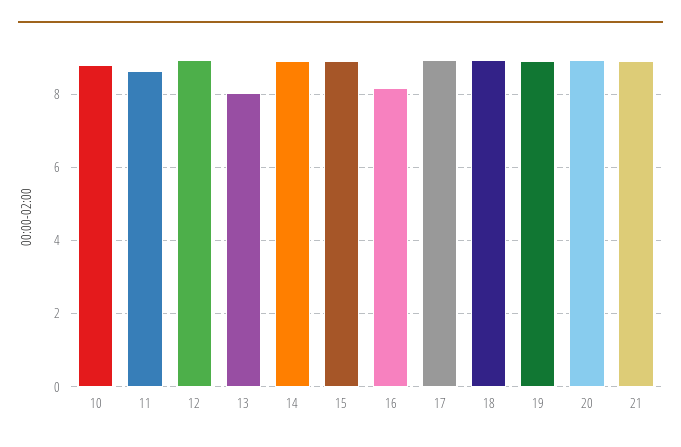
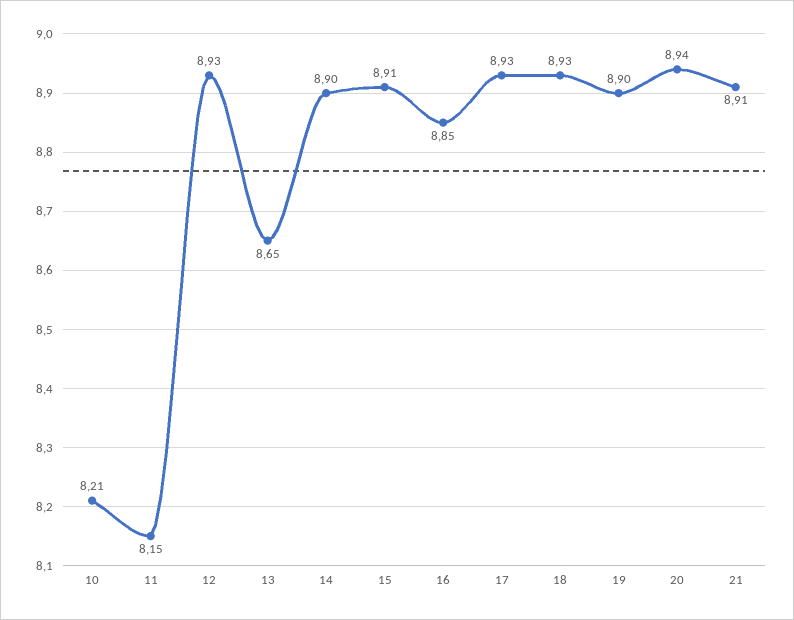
  {
-   "10": 8.8,
+   "10": 8.21,
-   "11": 8.6,
+   "11": 8.15,
    "12": 8.93,
-   "13": 8,
+   "13": 8.65,
    "14": 8.9,
    "15": 8.91,
-   "16": 8.2,
+   "16": 8.85,
    "17": 8.93,
    "18": 8.93,
    "19": 8.9,
    "20": 8.94,
    "21": 8.91
  }

